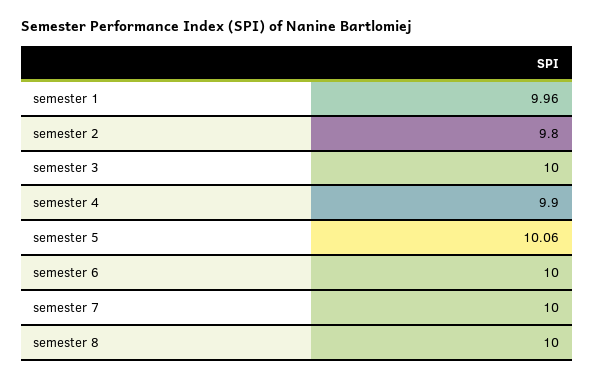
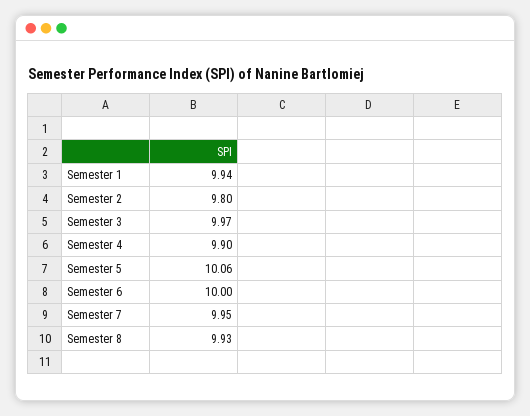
  {
-   "semester 1": 9.96,
+   "semester 1": 9.94,
    "semester 2": 9.8,
-   "semester 3": 10,
+   "semester 3": 9.97,
    "semester 4": 9.9,
    "semester 5": 10.06,
    "semester 6": 10,
-   "semester 7": 10,
+   "semester 7": 9.95,
-   "semester 8": 10
+   "semester 8": 9.93
  }

